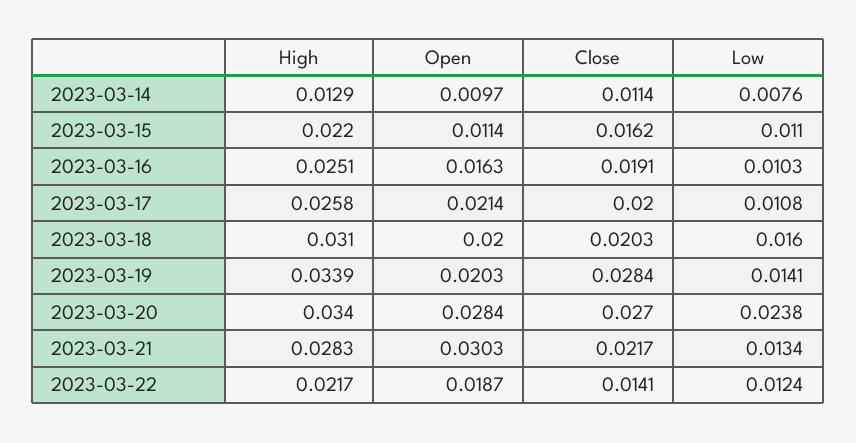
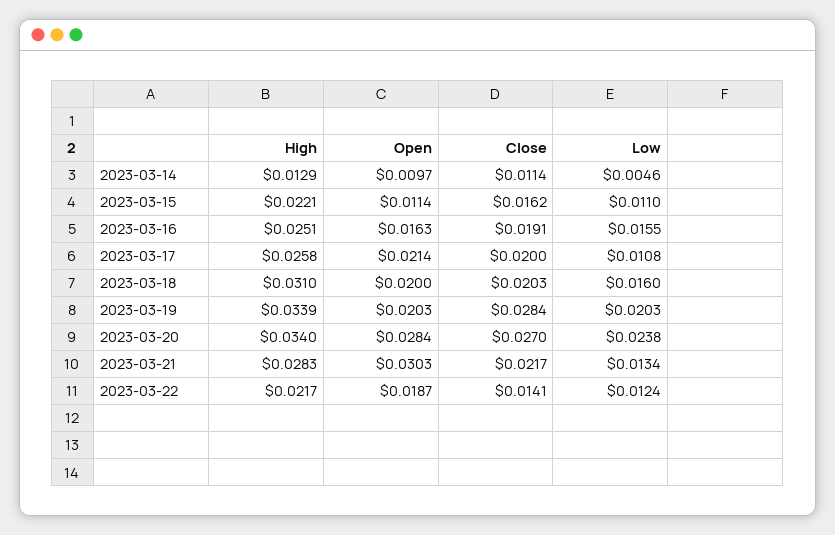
  {
    "High": {
      "2023-03-14": 0.0129,
-     "2023-03-15": 0.022,
+     "2023-03-15": 0.0221,
      "2023-03-16": 0.0251,
      "2023-03-17": 0.0258,
      "2023-03-18": 0.031,
      "2023-03-19": 0.0339,
      "2023-03-20": 0.034,
      "2023-03-21": 0.0283,
      "2023-03-22": 0.0217
    },
    "Open": {
      "2023-03-14": 0.0097,
      "2023-03-15": 0.0114,
      "2023-03-16": 0.0163,
      "2023-03-17": 0.0214,
      "2023-03-18": 0.02,
      "2023-03-19": 0.0203,
      "2023-03-20": 0.0284,
      "2023-03-21": 0.0303,
      "2023-03-22": 0.0187
    },
    "Close": {
      "2023-03-14": 0.0114,
      "2023-03-15": 0.0162,
      "2023-03-16": 0.0191,
      "2023-03-17": 0.02,
      "2023-03-18": 0.0203,
      "2023-03-19": 0.0284,
      "2023-03-20": 0.027,
      "2023-03-21": 0.0217,
      "2023-03-22": 0.0141
    },
    "Low": {
-     "2023-03-14": 0.0076,
+     "2023-03-14": 0.0046,
      "2023-03-15": 0.011,
-     "2023-03-16": 0.0103,
+     "2023-03-16": 0.0155,
      "2023-03-17": 0.0108,
      "2023-03-18": 0.016,
-     "2023-03-19": 0.0141,
+     "2023-03-19": 0.0203,
      "2023-03-20": 0.0238,
      "2023-03-21": 0.0134,
      "2023-03-22": 0.0124
    }
  }

